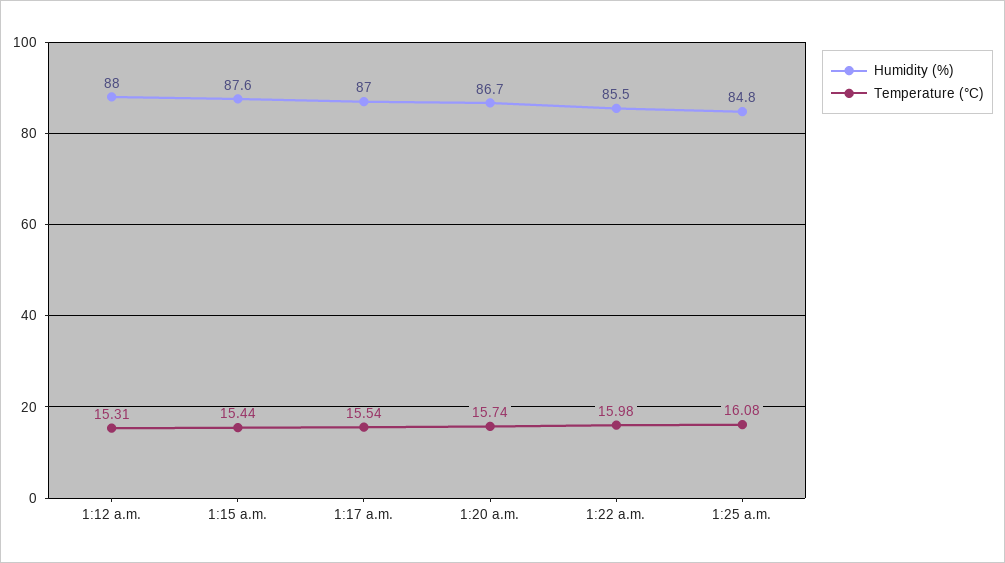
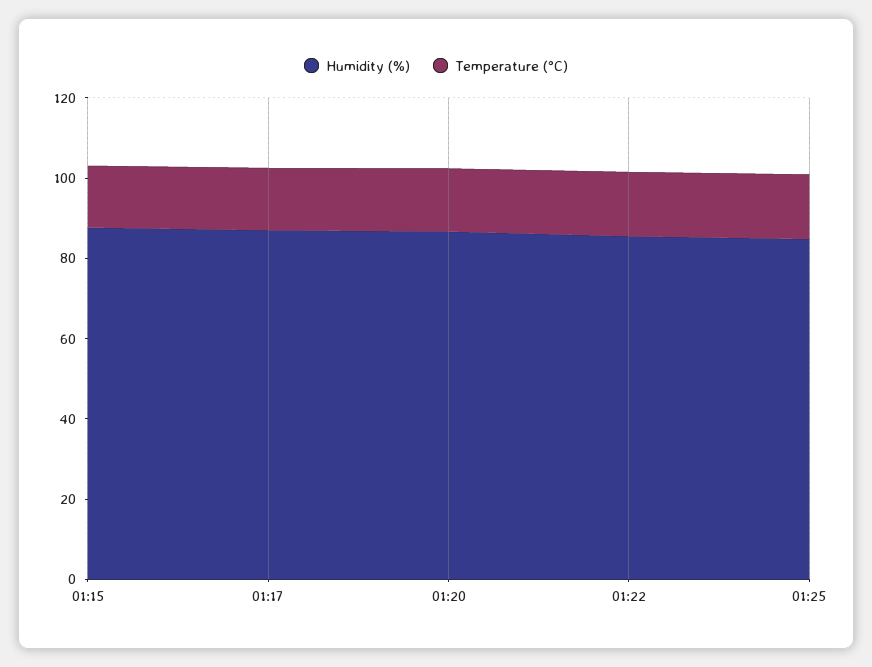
  {
    "Humidity (%)": {
-     "1:12 a.m.": 88,
      "1:15 a.m.": 87.6,
      "1:17 a.m.": 87,
      "1:20 a.m.": 86.7,
      "1:22 a.m.": 85.5,
      "1:25 a.m.": 84.8
    },
    "Temperature (°C)": {
-     "1:12 a.m.": 15.31,
      "1:15 a.m.": 15.44,
      "1:17 a.m.": 15.54,
      "1:20 a.m.": 15.74,
      "1:22 a.m.": 15.98,
      "1:25 a.m.": 16.08
    }
  }

